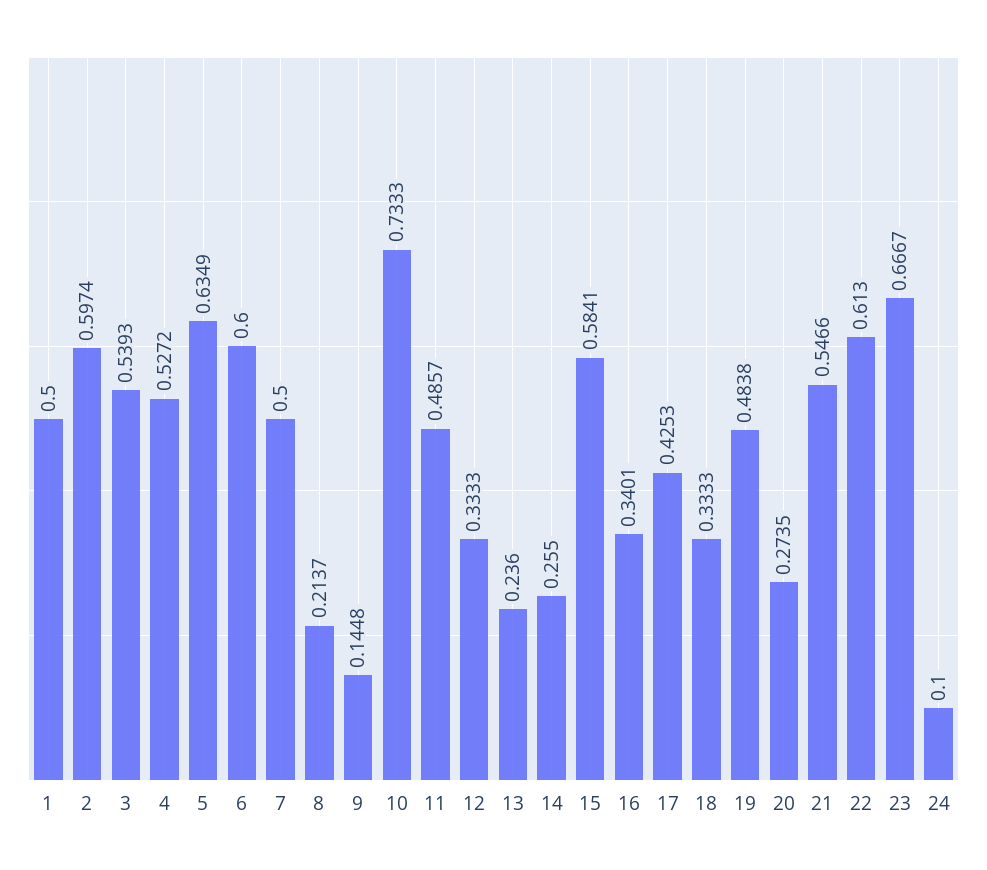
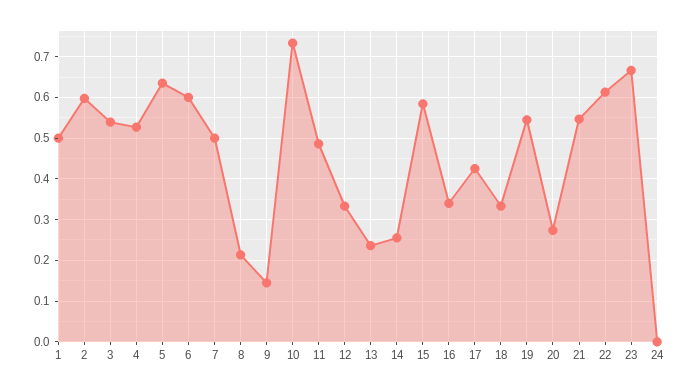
  {
    "1": 0.5,
    "2": 0.5974,
    "3": 0.5393,
    "4": 0.5272,
    "5": 0.6349,
    "6": 0.6,
    "7": 0.5,
    "8": 0.2137,
    "9": 0.1448,
    "10": 0.7333,
    "11": 0.4857,
    "12": 0.3333,
    "13": 0.236,
    "14": 0.255,
    "15": 0.5841,
    "16": 0.3401,
    "17": 0.4253,
    "18": 0.3333,
-   "19": 0.4838,
+   "19": 0.54,
    "20": 0.2735,
    "21": 0.5466,
    "22": 0.613,
    "23": 0.6667,
-   "24": 0.1
+   "24": 0
  }

